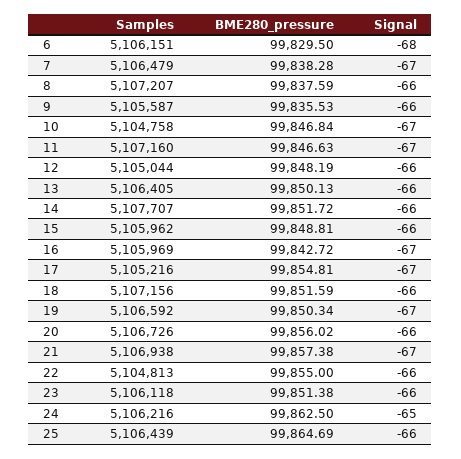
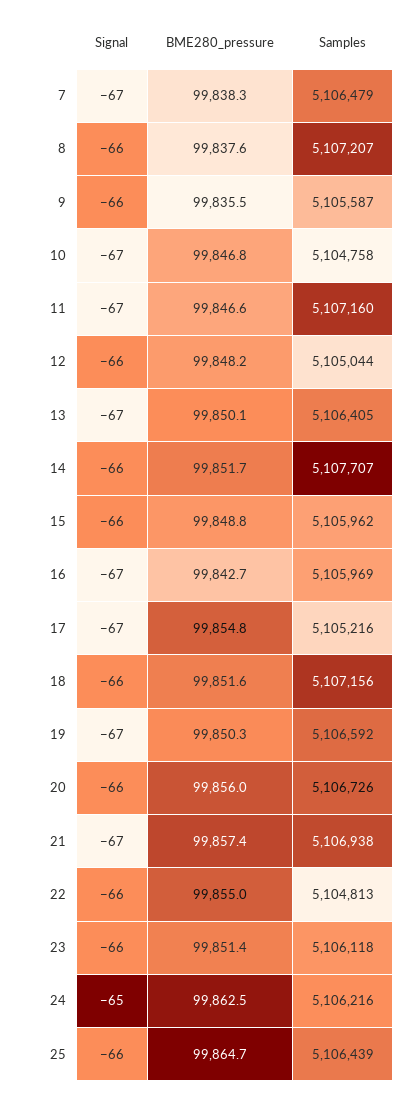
  {
    "Samples": {
-     "6": 5106151,
      "7": 5106479,
      "8": 5107207,
      "9": 5105587,
      "10": 5104758,
      "11": 5107160,
      "12": 5105044,
      "13": 5106405,
      "14": 5107707,
      "15": 5105962,
      "16": 5105969,
      "17": 5105216,
      "18": 5107156,
      "19": 5106592,
      "20": 5106726,
      "21": 5106938,
      "22": 5104813,
      "23": 5106118,
      "24": 5106216,
      "25": 5106439
    },
    "BME280_pressure": {
-     "6": 99829.5,
      "7": 99838.28,
      "8": 99837.59,
      "9": 99835.53,
      "10": 99846.84,
      "11": 99846.63,
      "12": 99848.19,
      "13": 99850.13,
      "14": 99851.72,
      "15": 99848.81,
      "16": 99842.72,
      "17": 99854.81,
      "18": 99851.59,
      "19": 99850.34,
      "20": 99856.02,
      "21": 99857.38,
      "22": 99855,
      "23": 99851.38,
      "24": 99862.5,
      "25": 99864.69
    },
    "Signal": {
-     "6": -68,
      "7": -67,
      "8": -66,
      "9": -66,
      "10": -67,
      "11": -67,
      "12": -66,
-     "13": -66,
+     "13": -67,
      "14": -66,
      "15": -66,
      "16": -67,
      "17": -67,
      "18": -66,
      "19": -67,
      "20": -66,
      "21": -67,
      "22": -66,
      "23": -66,
      "24": -65,
      "25": -66
    }
  }

